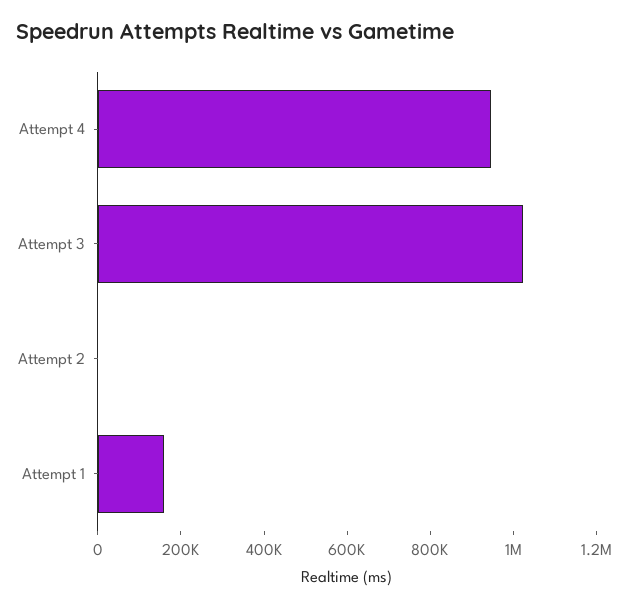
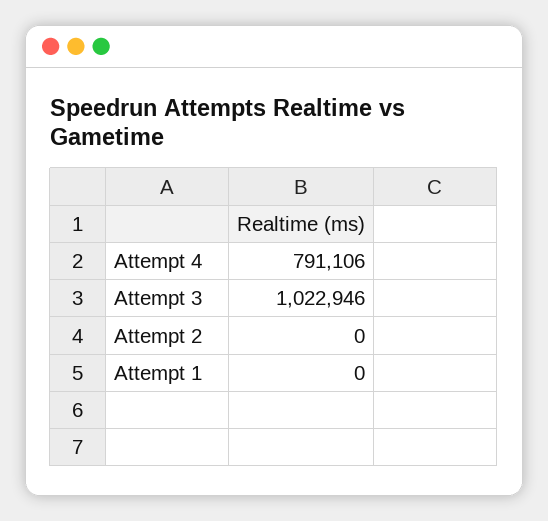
  {
-   "Attempt 4": 950000,
+   "Attempt 4": 791106,
    "Attempt 3": 1022946,
    "Attempt 2": 0,
-   "Attempt 1": 150000
+   "Attempt 1": 0
  }

